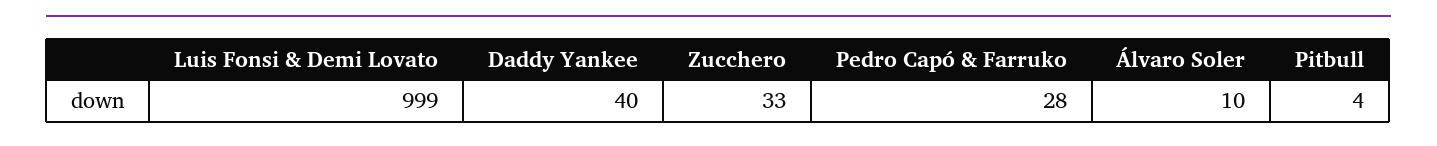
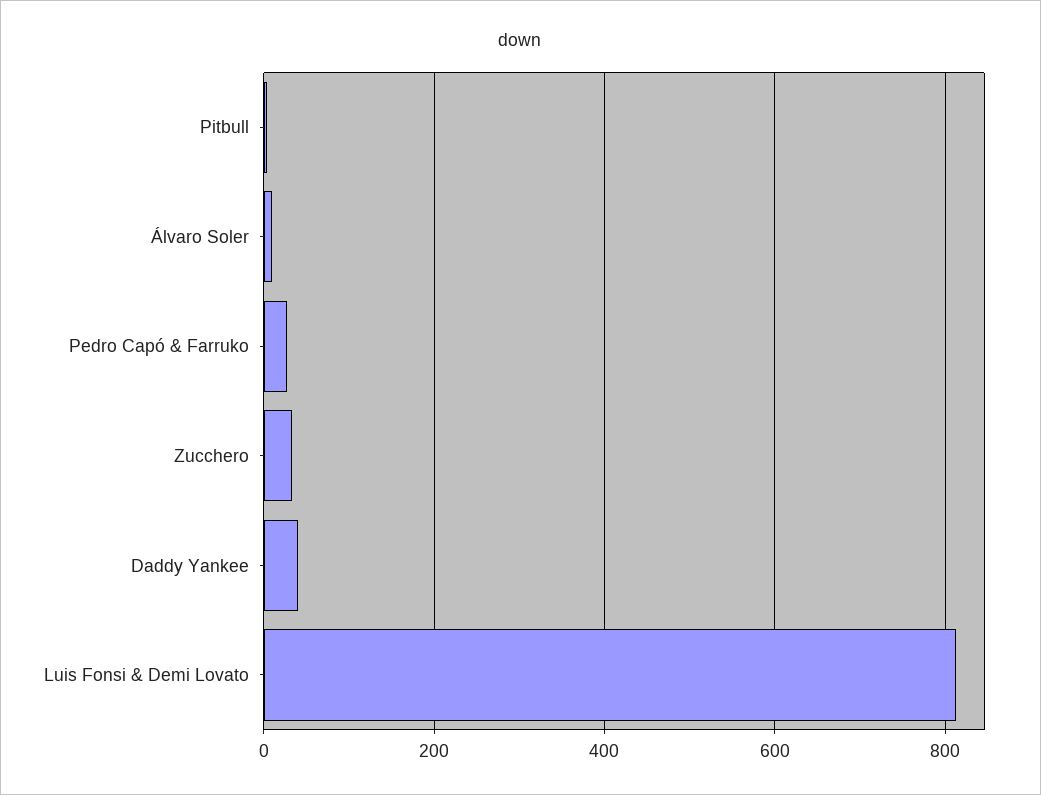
  {
-   "Luis Fonsi & Demi Lovato": 999,
+   "Luis Fonsi & Demi Lovato": 820,
    "Daddy Yankee": 40,
    "Zucchero": 33,
    "Pedro Capó & Farruko": 28,
    "Álvaro Soler": 10,
    "Pitbull": 4
  }

